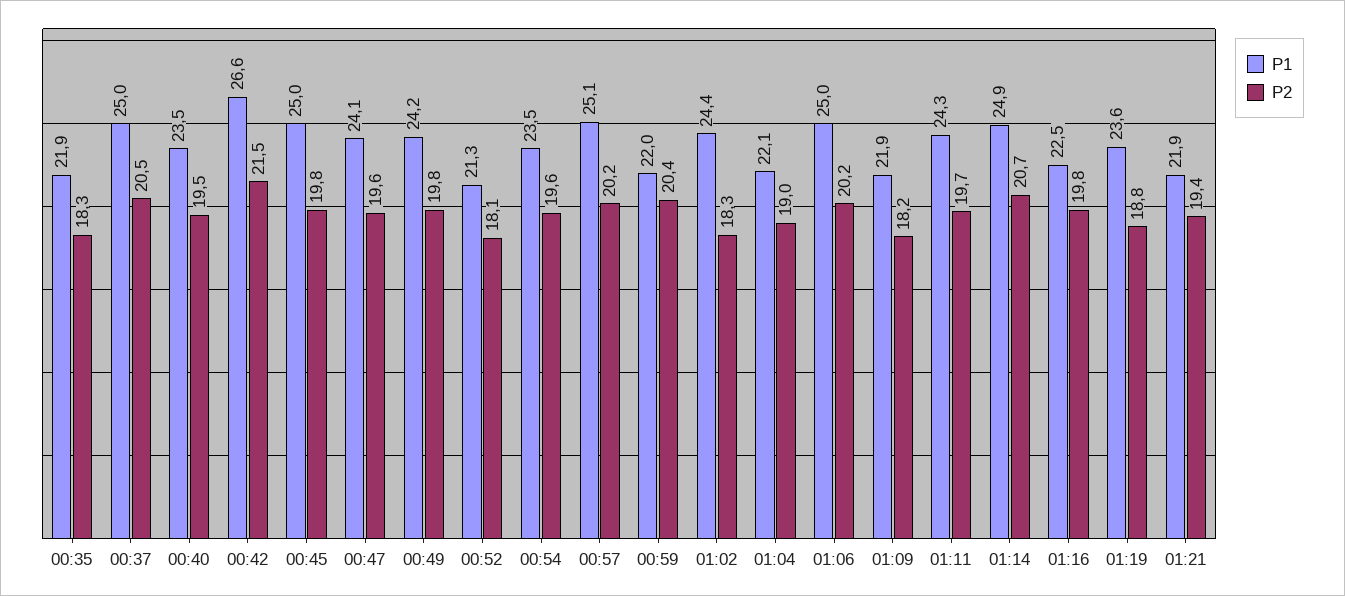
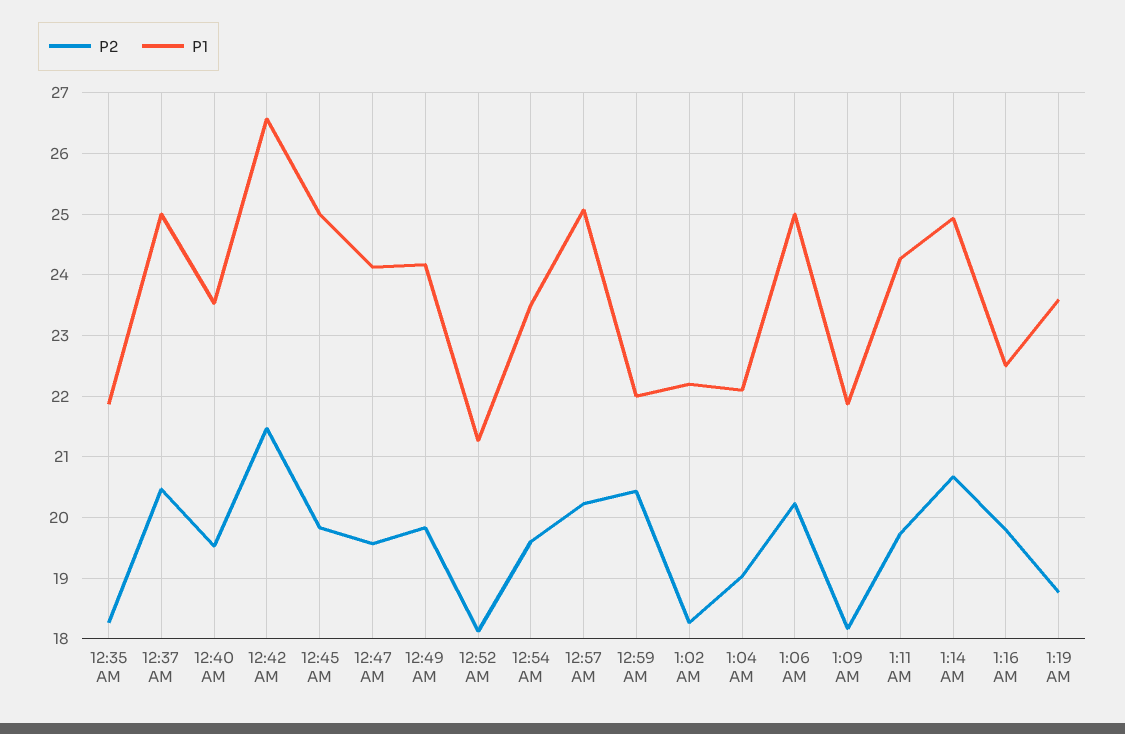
  {
    "P1": {
      "00:35": 21.9,
      "00:37": 25,
      "00:40": 23.5,
      "00:42": 26.6,
      "00:45": 25,
      "00:47": 24.1,
      "00:49": 24.2,
      "00:52": 21.3,
      "00:54": 23.5,
      "00:57": 25.1,
      "00:59": 22,
-     "01:02": 24.4,
+     "01:02": 22.2,
      "01:04": 22.1,
      "01:06": 25,
      "01:09": 21.9,
      "01:11": 24.3,
      "01:14": 24.9,
      "01:16": 22.5,
-     "01:19": 23.6,
+     "01:19": 23.6
-     "01:21": 21.9
    },
    "P2": {
      "00:35": 18.3,
      "00:37": 20.5,
      "00:40": 19.5,
      "00:42": 21.5,
      "00:45": 19.8,
      "00:47": 19.6,
      "00:49": 19.8,
      "00:52": 18.1,
      "00:54": 19.6,
      "00:57": 20.2,
      "00:59": 20.4,
      "01:02": 18.3,
      "01:04": 19,
      "01:06": 20.2,
      "01:09": 18.2,
      "01:11": 19.7,
      "01:14": 20.7,
      "01:16": 19.8,
-     "01:19": 18.8,
+     "01:19": 18.8
-     "01:21": 19.4
    }
  }

